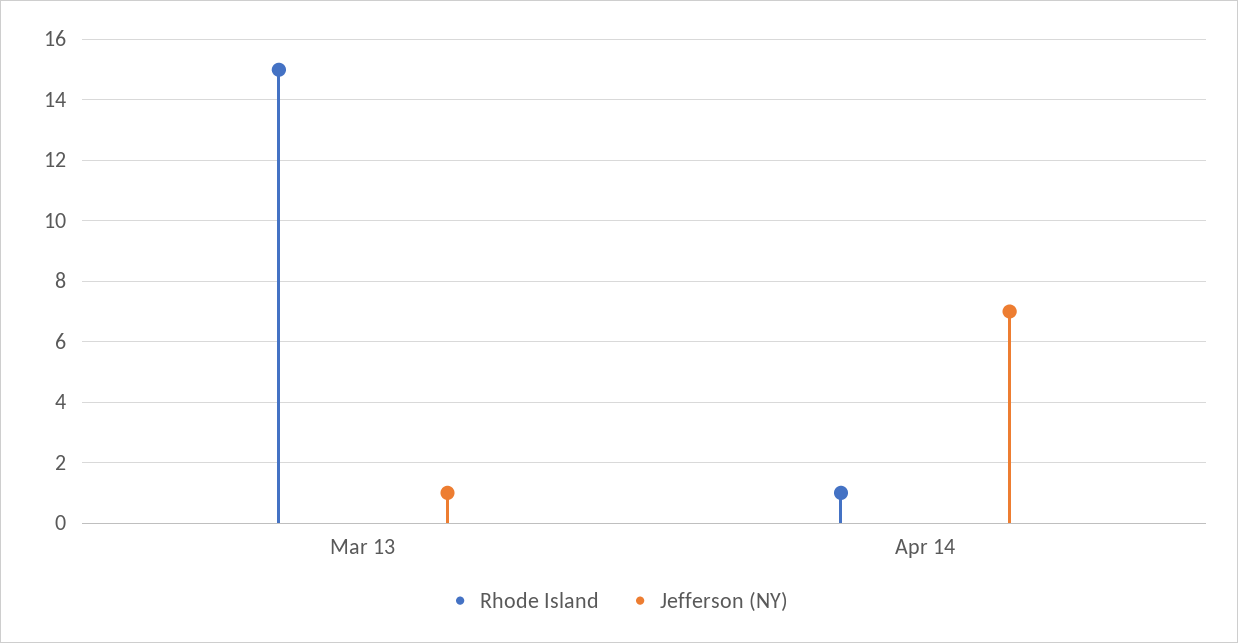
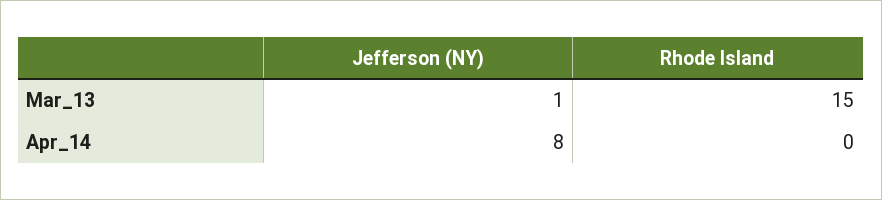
  {
    "Rhode Island": {
      "Mar 13": 15,
-     "Apr 14": 1
+     "Apr 14": 0
    },
    "Jefferson (NY)": {
      "Mar 13": 1,
-     "Apr 14": 7
+     "Apr 14": 8
    }
  }

